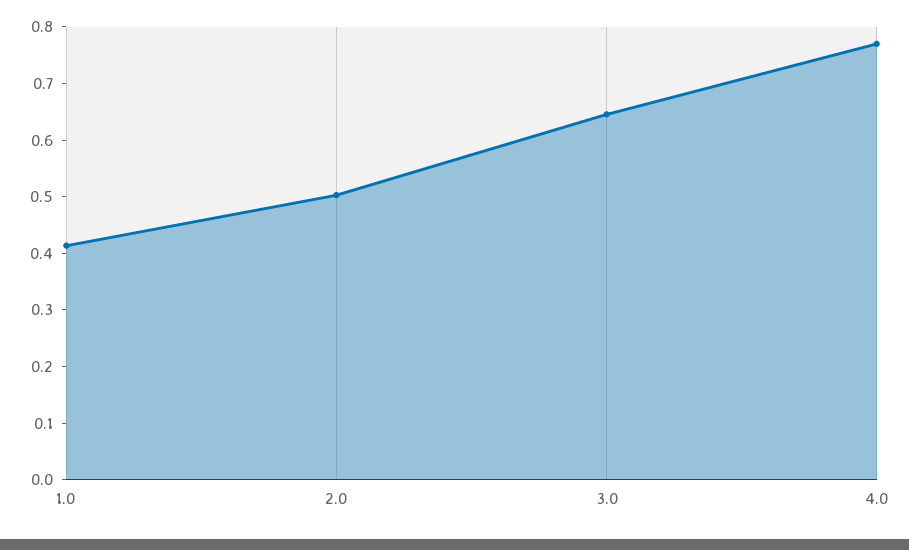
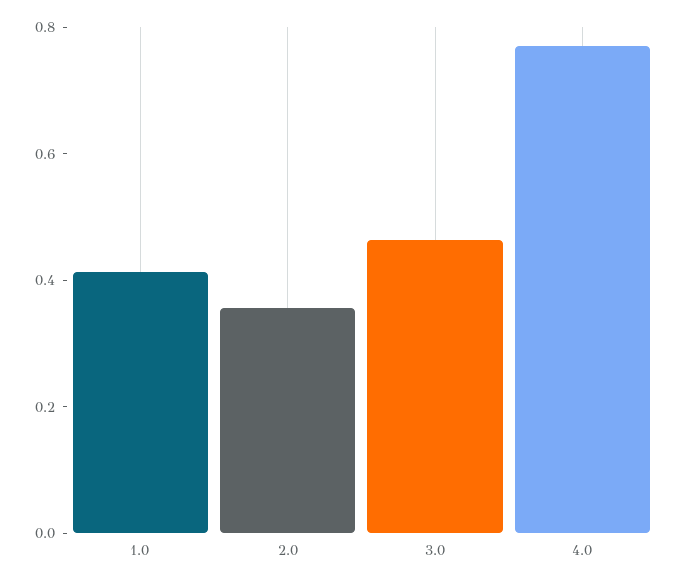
  {
    "1.0": 0.42,
-   "2.0": 0.5,
+   "2.0": 0.35,
-   "3.0": 0.64,
+   "3.0": 0.45,
    "4.0": 0.78
  }

